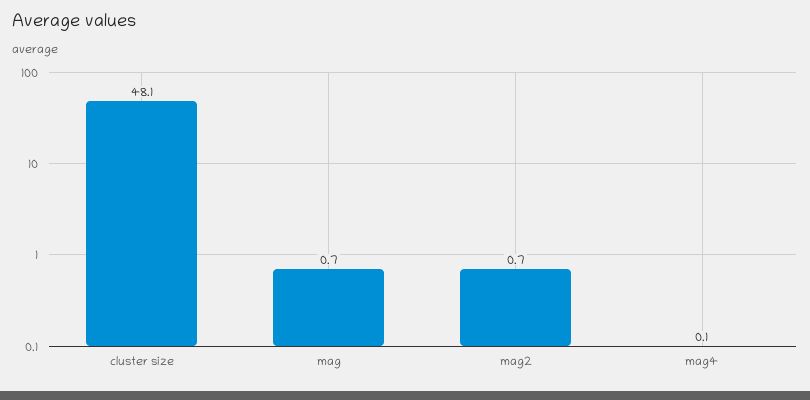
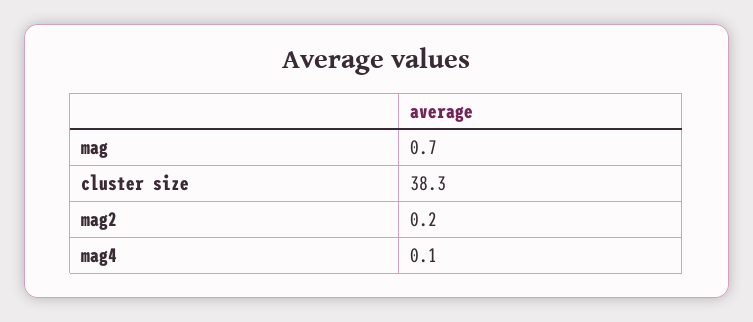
  {
-   "cluster size": 48.1,
+   "cluster size": 38.3,
    "mag": 0.7,
-   "mag2": 0.7,
+   "mag2": 0.2,
    "mag4": 0.1
  }

